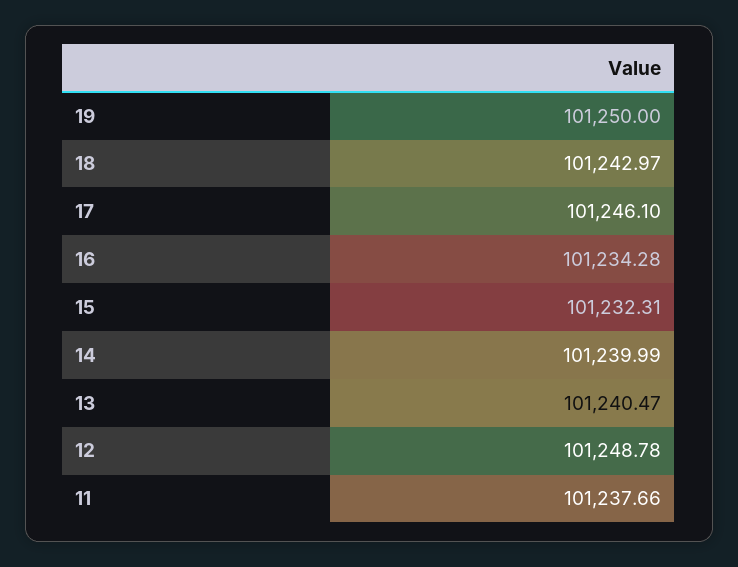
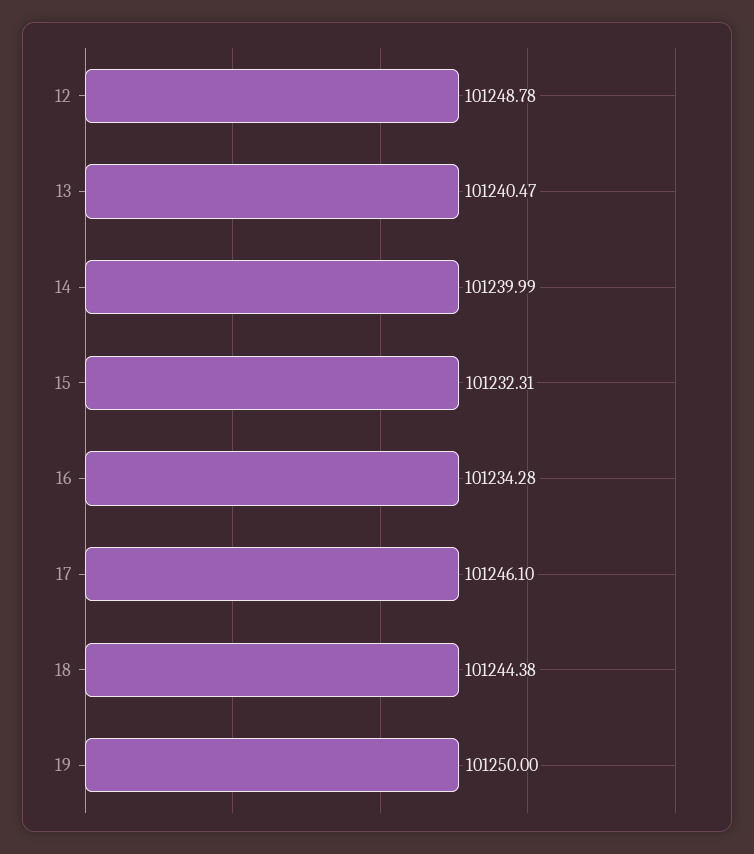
  {
    "19": 101250,
-   "18": 101242.97,
+   "18": 101244.38,
    "17": 101246.1,
    "16": 101234.28,
    "15": 101232.31,
    "14": 101239.99,
    "13": 101240.47,
-   "12": 101248.78,
+   "12": 101248.78
-   "11": 101237.66
  }

